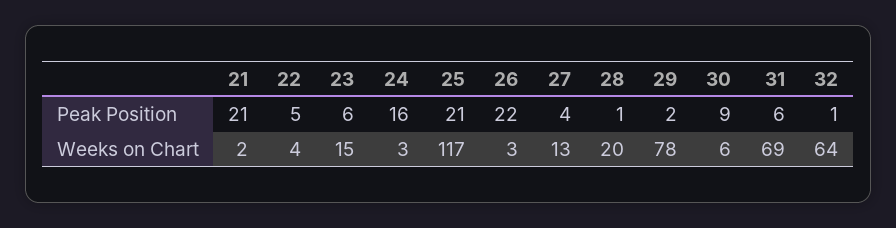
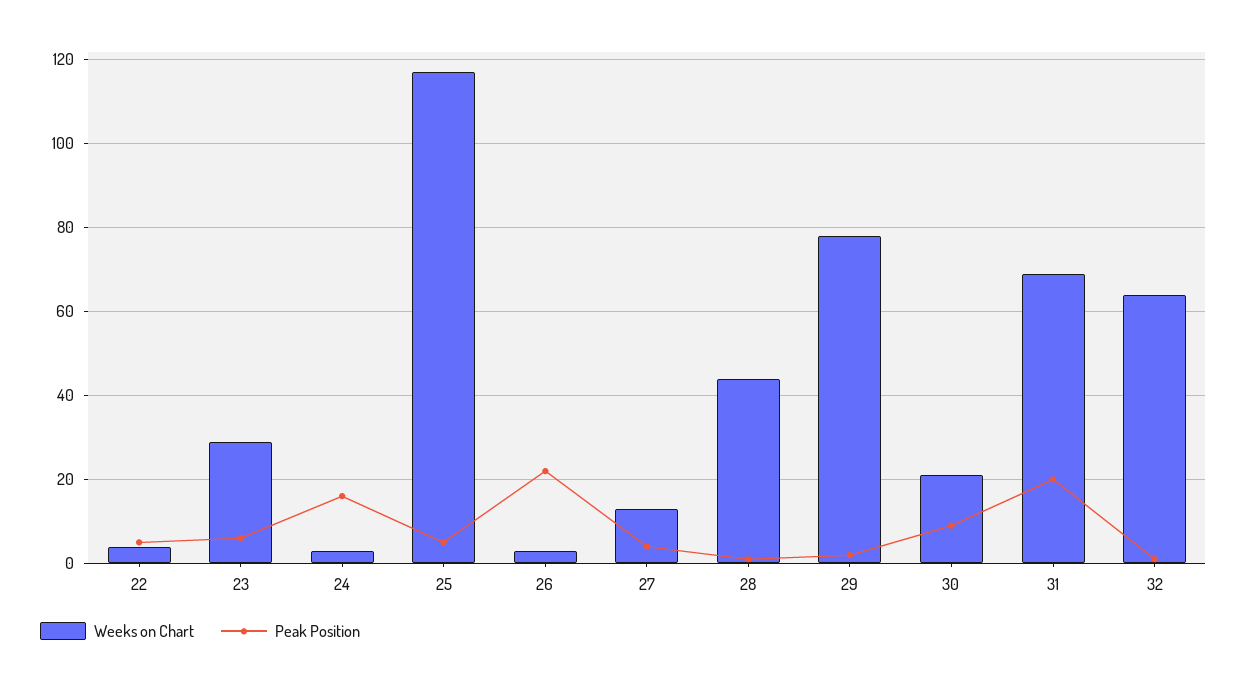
  {
    "Peak Position": {
-     "21": 21,
      "22": 5,
      "23": 6,
      "24": 16,
-     "25": 21,
+     "25": 5,
      "26": 22,
      "27": 4,
      "28": 1,
      "29": 2,
      "30": 9,
-     "31": 6,
+     "31": 20,
      "32": 1
    },
    "Weeks on Chart": {
-     "21": 2,
      "22": 4,
-     "23": 15,
+     "23": 30,
      "24": 3,
      "25": 117,
      "26": 3,
      "27": 13,
-     "28": 20,
+     "28": 45,
      "29": 78,
-     "30": 6,
+     "30": 20,
      "31": 69,
      "32": 64
    }
  }

